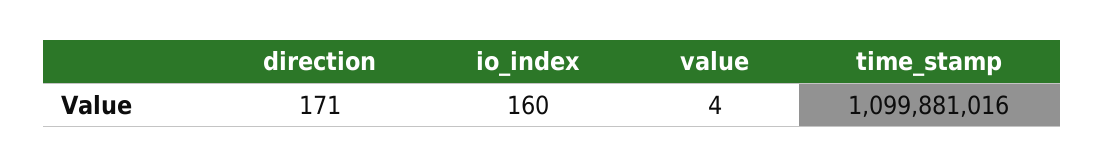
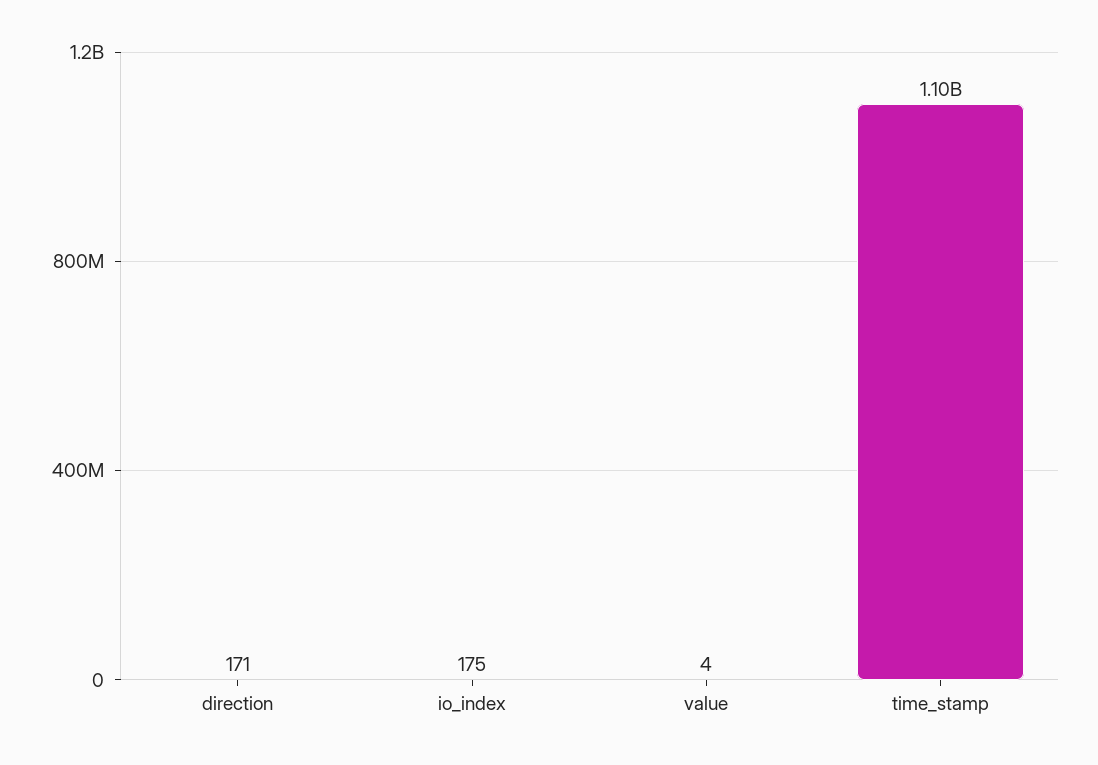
  {
    "direction": 171,
-   "io_index": 160,
+   "io_index": 175,
    "value": 4,
    "time_stamp": 1099881016
  }

